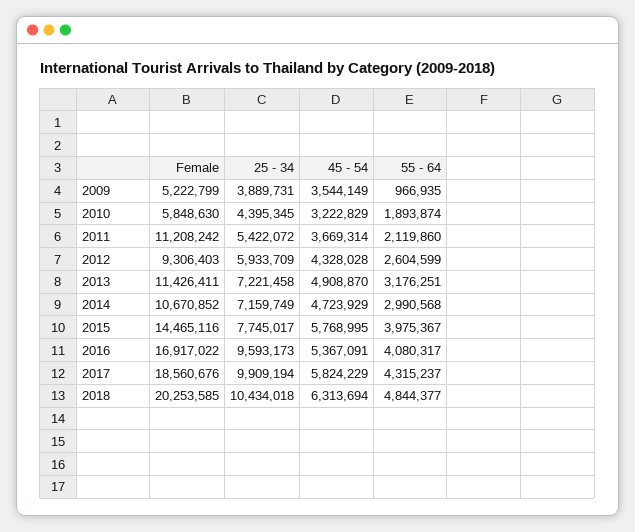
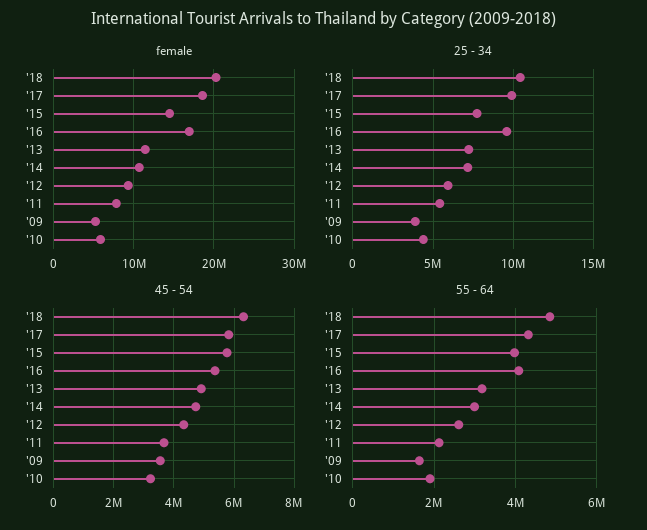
  {
    "Female": {
      "2009": 5222799,
      "2010": 5848630,
-     "2011": 11208242,
+     "2011": 8000000,
      "2012": 9306403,
      "2013": 11426411,
      "2014": 10670852,
      "2015": 14465116,
      "2016": 16917022,
      "2017": 18560676,
      "2018": 20253585
    },
    "25 - 34": {
      "2009": 3889731,
      "2010": 4395345,
      "2011": 5422072,
      "2012": 5933709,
      "2013": 7221458,
      "2014": 7159749,
      "2015": 7745017,
      "2016": 9593173,
      "2017": 9909194,
      "2018": 10434018
    },
    "45 - 54": {
      "2009": 3544149,
      "2010": 3222829,
      "2011": 3669314,
      "2012": 4328028,
      "2013": 4908870,
      "2014": 4723929,
      "2015": 5768995,
      "2016": 5367091,
      "2017": 5824229,
      "2018": 6313694
    },
    "55 - 64": {
-     "2009": 966935,
+     "2009": 1600000,
      "2010": 1893874,
      "2011": 2119860,
      "2012": 2604599,
      "2013": 3176251,
      "2014": 2990568,
      "2015": 3975367,
      "2016": 4080317,
      "2017": 4315237,
      "2018": 4844377
    }
  }

